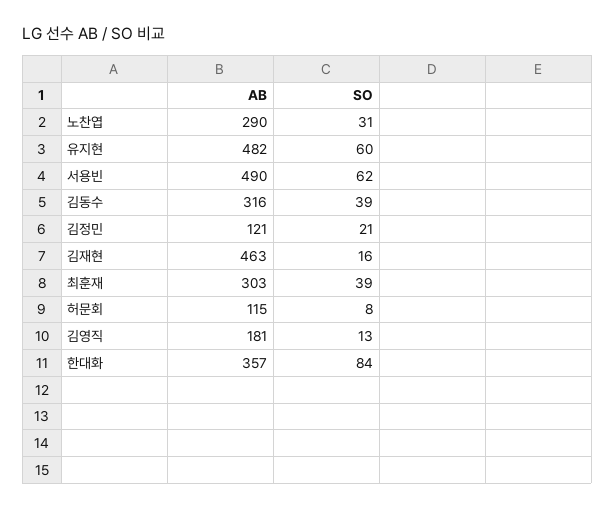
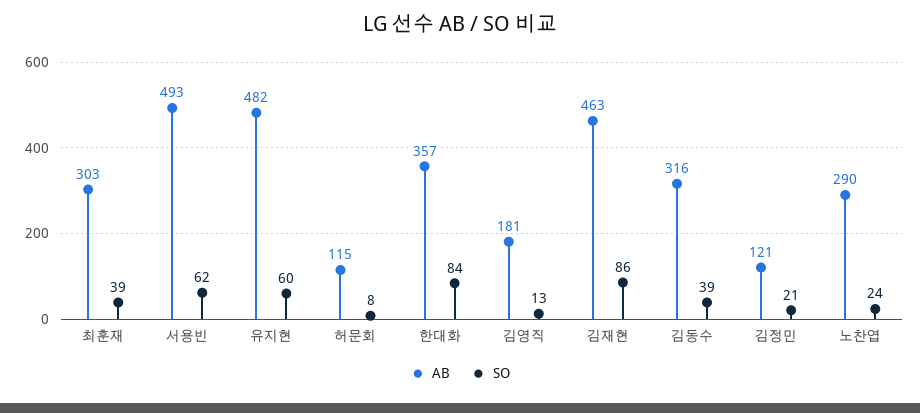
  {
    "AB": {
      "노찬엽": 290,
      "유지현": 482,
-     "서용빈": 490,
+     "서용빈": 493,
      "김동수": 316,
      "김정민": 121,
      "김재현": 463,
      "최훈재": 303,
      "허문회": 115,
      "김영직": 181,
      "한대화": 357
    },
    "SO": {
-     "노찬엽": 31,
+     "노찬엽": 24,
      "유지현": 60,
      "서용빈": 62,
      "김동수": 39,
      "김정민": 21,
-     "김재현": 16,
+     "김재현": 86,
      "최훈재": 39,
      "허문회": 8,
      "김영직": 13,
      "한대화": 84
    }
  }

